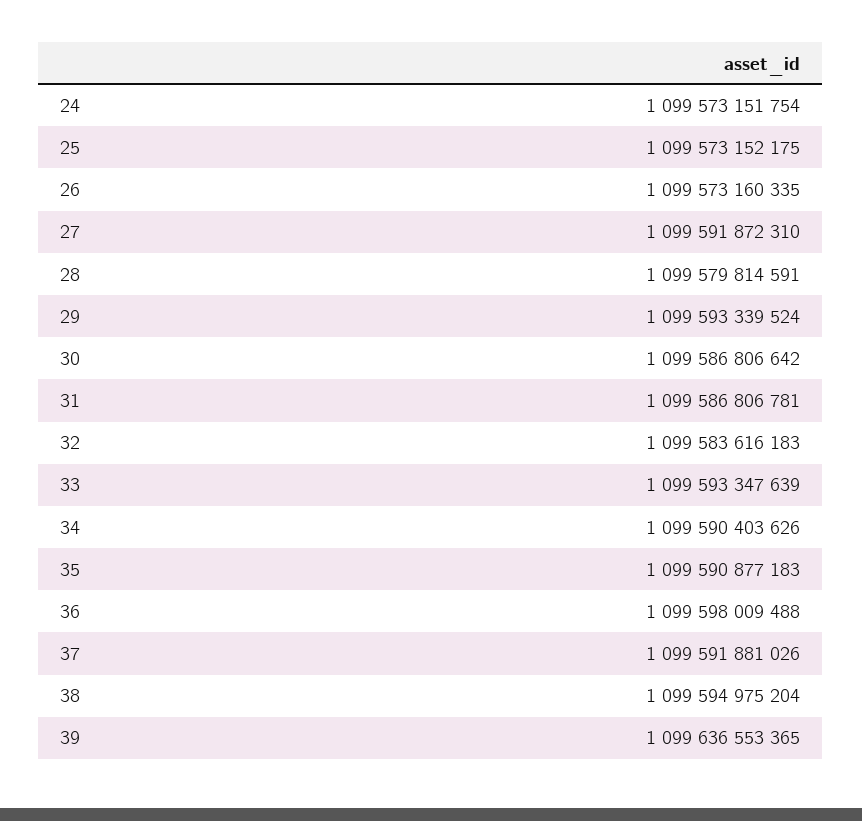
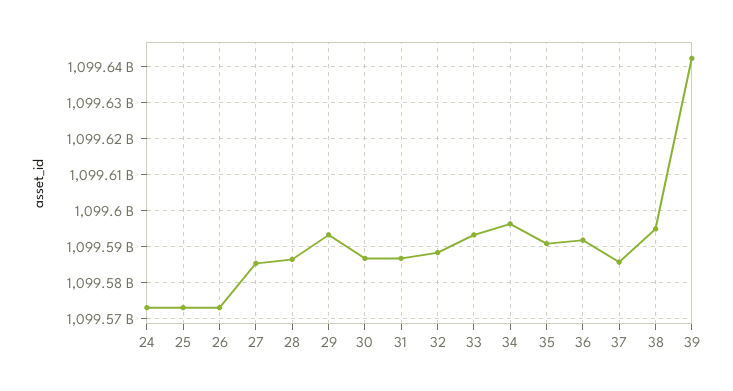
  {
    "24": 1099573151754,
    "25": 1099573152175,
    "26": 1099573160335,
-   "27": 1099591872310,
+   "27": 1099586000000,
-   "28": 1099579814591,
+   "28": 1099586000000,
    "29": 1099593339524,
    "30": 1099586806642,
    "31": 1099586806781,
-   "32": 1099583616183,
+   "32": 1099588000000,
    "33": 1099593347639,
-   "34": 1099590403626,
+   "34": 1099596000000,
    "35": 1099590877183,
-   "36": 1099598009488,
+   "36": 1099592000000,
-   "37": 1099591881026,
+   "37": 1099586000000,
    "38": 1099594975204,
-   "39": 1099636553365
+   "39": 1099642000000
  }

